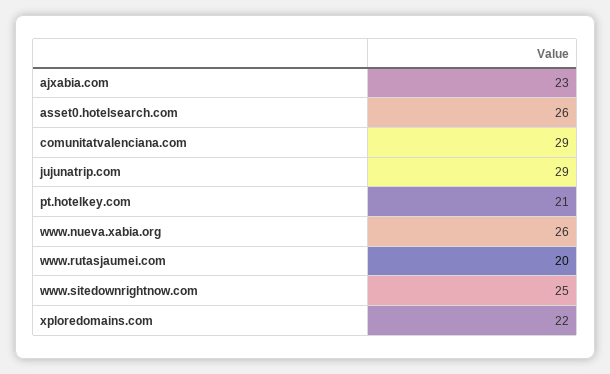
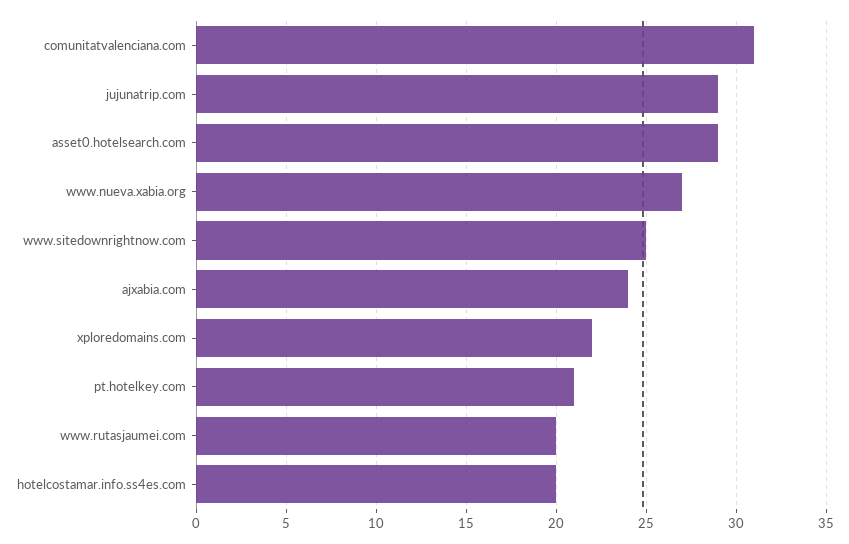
  {
-   "ajxabia.com": 23,
+   "ajxabia.com": 24,
-   "asset0.hotelsearch.com": 26,
+   "asset0.hotelsearch.com": 29,
-   "comunitatvalenciana.com": 29,
+   "comunitatvalenciana.com": 31,
    "jujunatrip.com": 29,
    "pt.hotelkey.com": 21,
-   "www.nueva.xabia.org": 26,
+   "www.nueva.xabia.org": 27,
    "www.rutasjaumei.com": 20,
    "www.sitedownrightnow.com": 25,
-   "xploredomains.com": 22
+   "xploredomains.com": 22,
+   "hotelcostamar.info.ss4es.com": 20
  }

